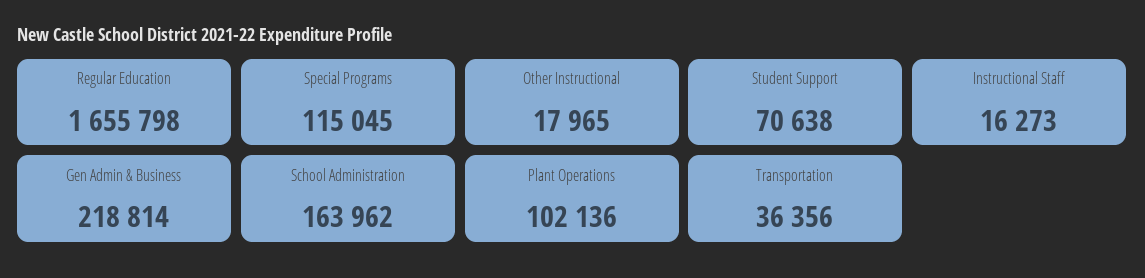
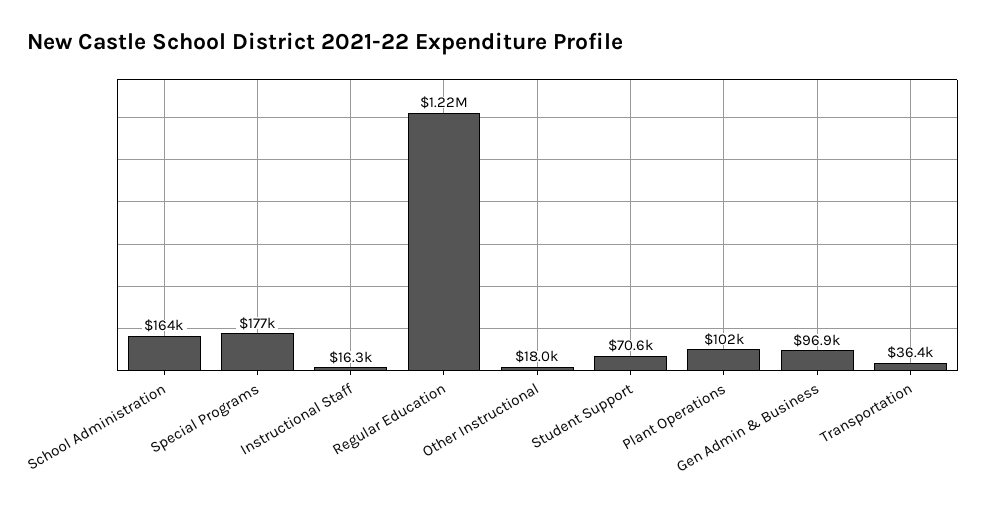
  {
-   "Regular Education": 1655798,
+   "Regular Education": 1220000,
-   "Special Programs": 115045,
+   "Special Programs": 177000,
    "Other Instructional": 17965,
    "Student Support": 70638,
    "Instructional Staff": 16273,
-   "Gen Admin & Business": 218814,
+   "Gen Admin & Business": 96900,
    "School Administration": 163962,
    "Plant Operations": 102136,
    "Transportation": 36356
  }

